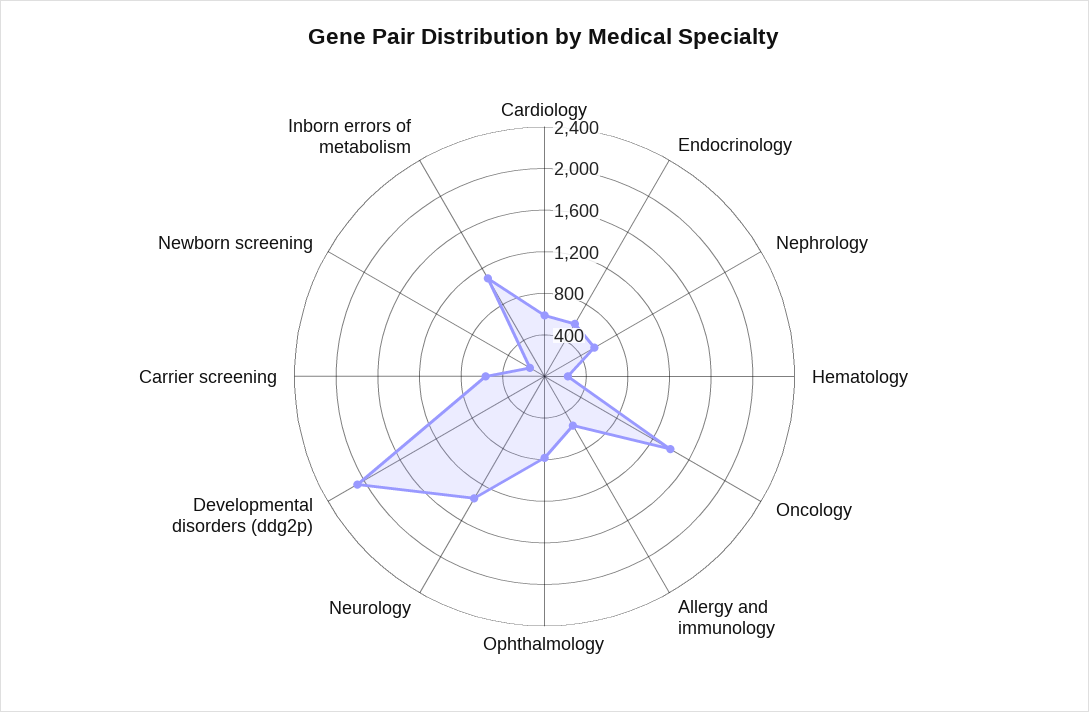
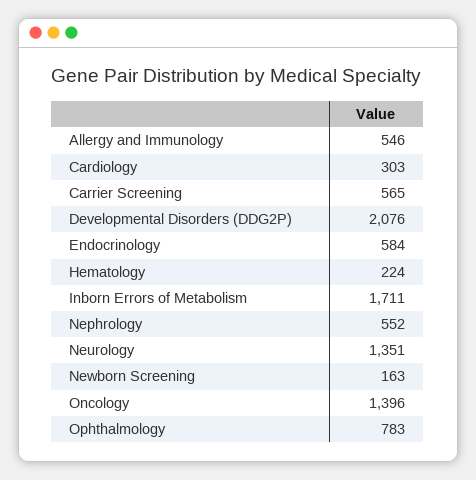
  {
-   "Cardiology": 600,
+   "Cardiology": 303,
    "Endocrinology": 584,
    "Nephrology": 552,
    "Hematology": 224,
    "Oncology": 1396,
    "Allergy and immunology": 546,
    "Ophthalmology": 783,
    "Neurology": 1351,
    "Developmental disorders (ddg2p)": 2076,
    "Carrier screening": 565,
    "Newborn screening": 163,
-   "Inborn errors of metabolism": 1100
+   "Inborn errors of metabolism": 1711
  }

